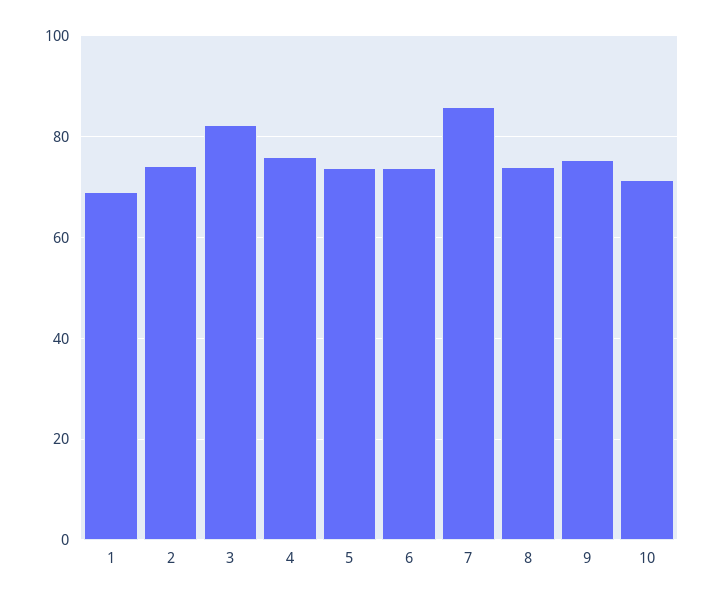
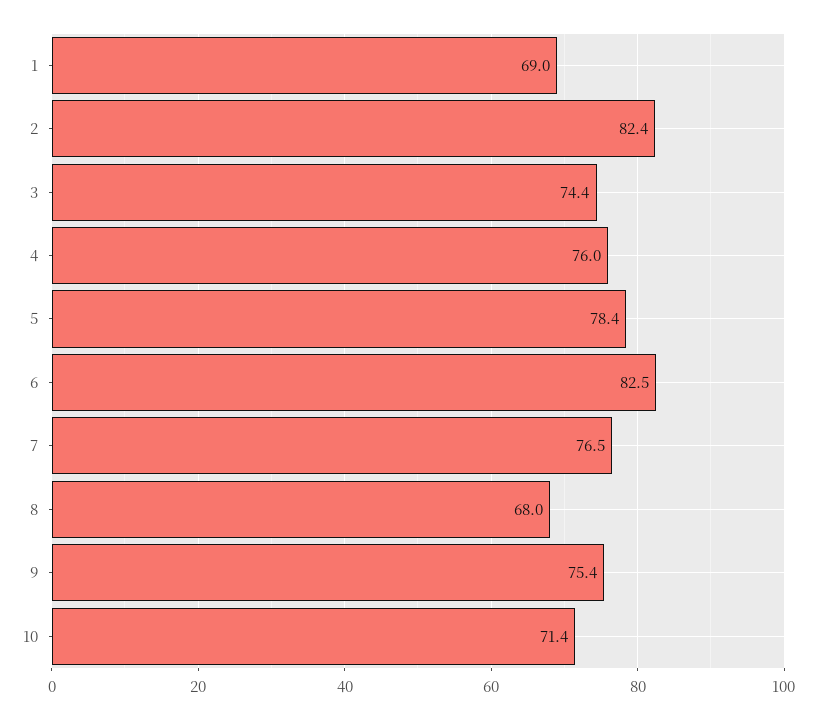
  {
    "1": 69,
-   "2": 74,
+   "2": 82.4,
-   "3": 82,
+   "3": 74.4,
    "4": 76,
-   "5": 74,
+   "5": 78.4,
-   "6": 74,
+   "6": 82.5,
-   "7": 86,
+   "7": 76.5,
-   "8": 74,
+   "8": 68,
    "9": 75.4,
    "10": 71.4
  }

